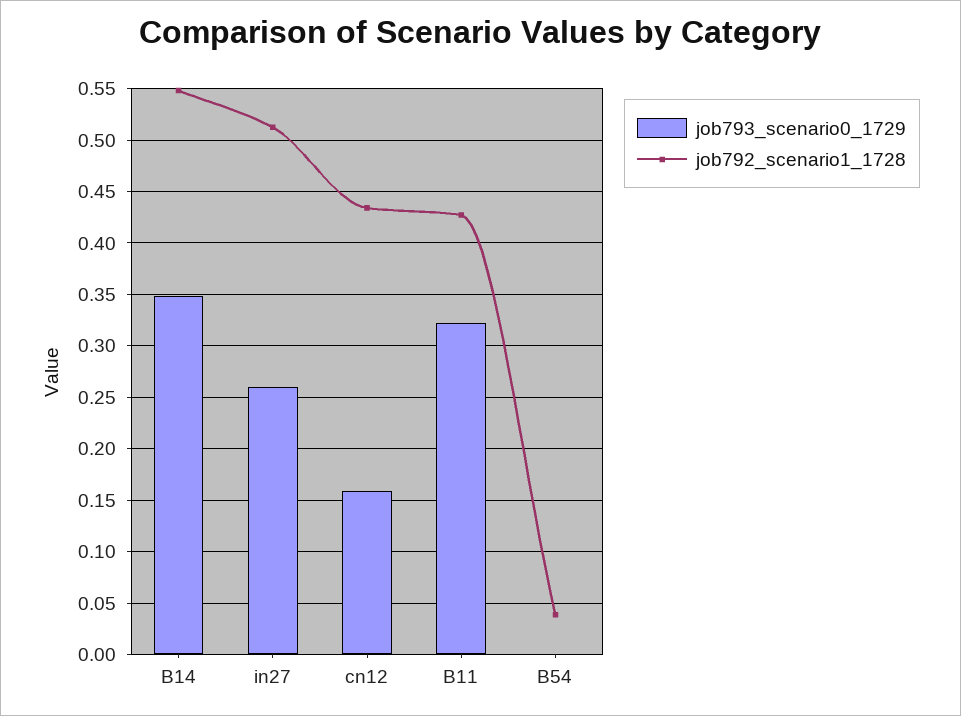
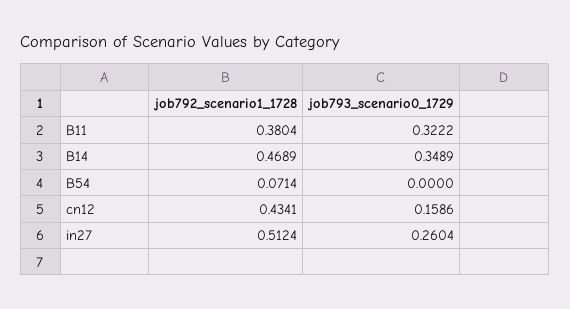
  {
    "job793_scenario0_1729": {
      "B14": 0.3489,
      "in27": 0.2604,
      "cn12": 0.1586,
      "B11": 0.3222,
      "B54": 0
    },
    "job792_scenario1_1728": {
-     "B14": 0.55,
+     "B14": 0.4689,
      "in27": 0.5124,
      "cn12": 0.4341,
-     "B11": 0.43,
+     "B11": 0.3804,
-     "B54": 0.04
+     "B54": 0.0714
    }
  }

